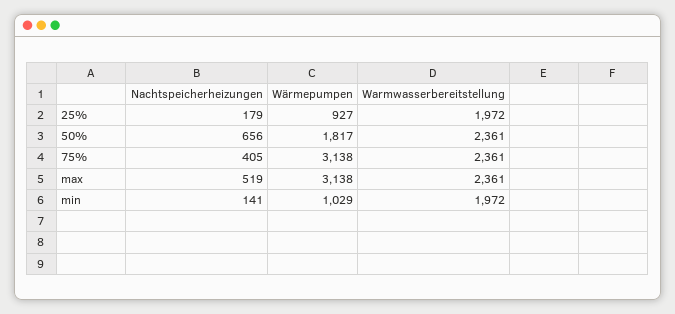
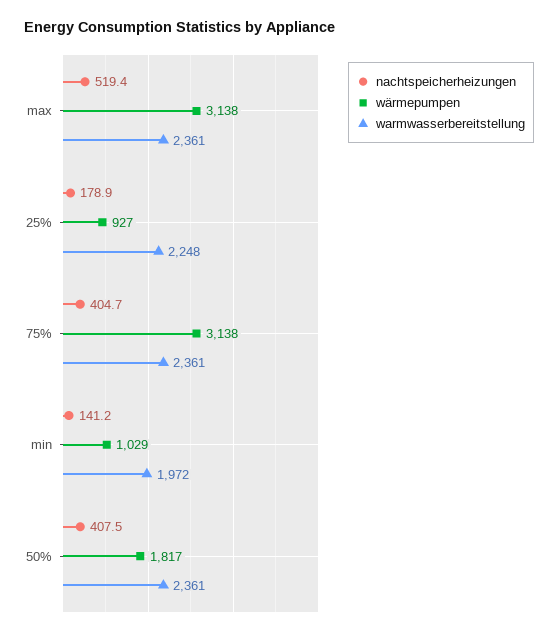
  {
    "Nachtspeicherheizungen": {
      "25%": 178.9,
-     "50%": 656,
+     "50%": 407.5,
      "75%": 404.7,
      "max": 519.4,
      "min": 141.2
    },
    "Wärmepumpen": {
      "25%": 927,
      "50%": 1817,
      "75%": 3138,
      "max": 3138,
      "min": 1029
    },
    "Warmwasserbereitstellung": {
-     "25%": 1972,
+     "25%": 2248,
      "50%": 2361,
      "75%": 2361,
      "max": 2361,
      "min": 1972
    }
  }

